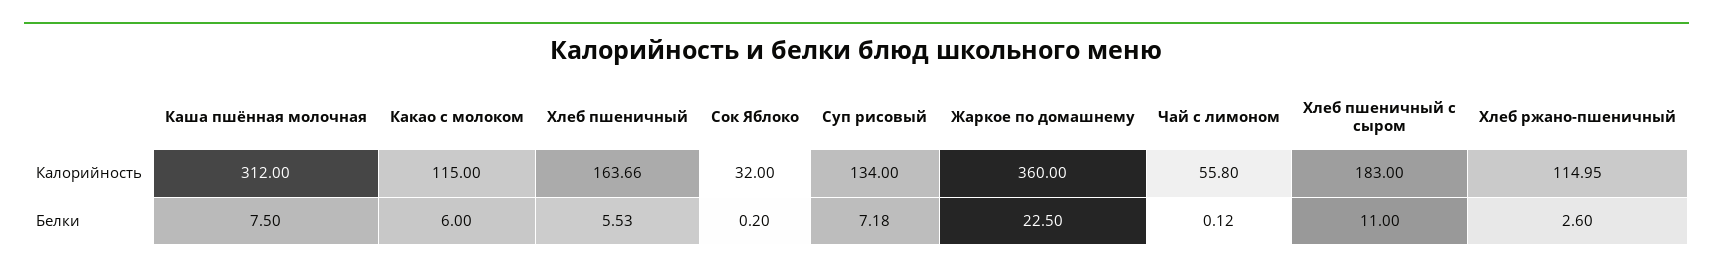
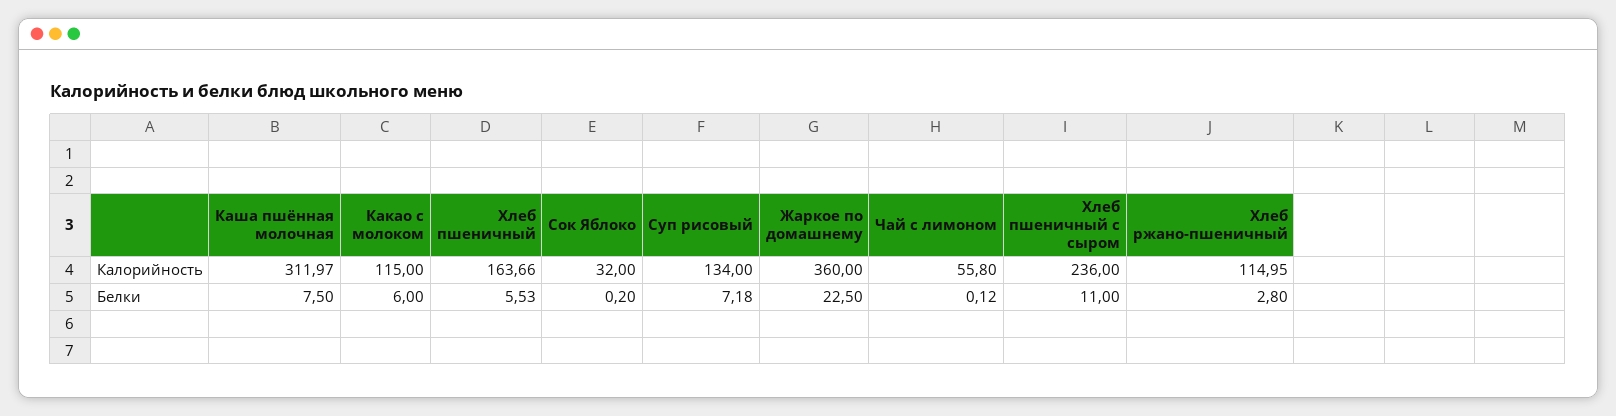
  {
    "Каша пшённая молочная": {
-     "Калорийность": 312,
+     "Калорийность": 311.97,
      "Белки": 7.5
    },
    "Какао с молоком": {
      "Калорийность": 115,
      "Белки": 6
    },
    "Хлеб пшеничный": {
      "Калорийность": 163.66,
      "Белки": 5.53
    },
    "Сок Яблоко": {
      "Калорийность": 32,
      "Белки": 0.2
    },
    "Суп рисовый": {
      "Калорийность": 134,
      "Белки": 7.18
    },
    "Жаркое по домашнему": {
      "Калорийность": 360,
      "Белки": 22.5
    },
    "Чай с лимоном": {
      "Калорийность": 55.8,
      "Белки": 0.12
    },
    "Хлеб пшеничный с сыром": {
-     "Калорийность": 183,
+     "Калорийность": 236,
      "Белки": 11
    },
    "Хлеб ржано-пшеничный": {
      "Калорийность": 114.95,
-     "Белки": 2.6
+     "Белки": 2.8
    }
  }

